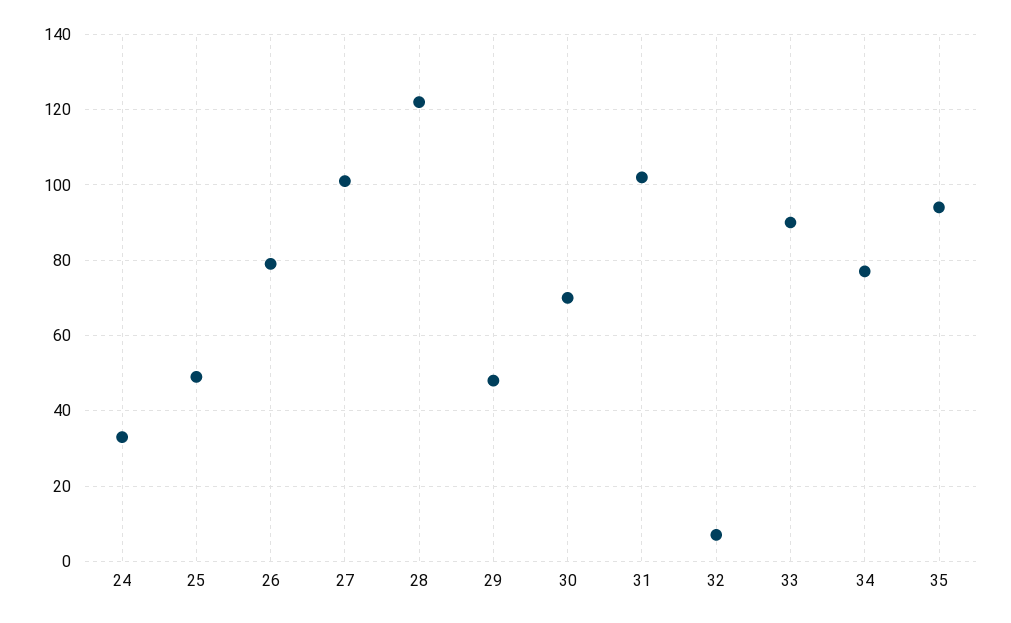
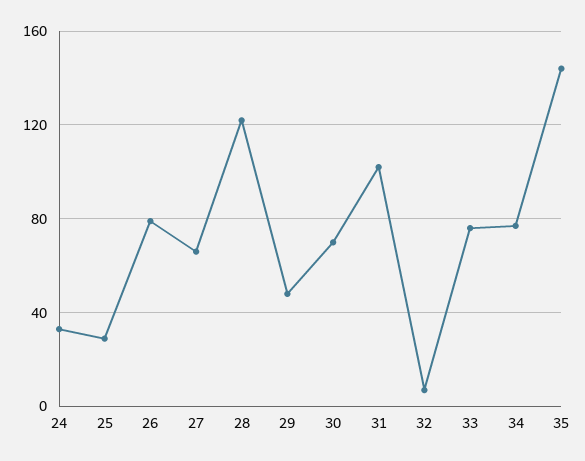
  {
    "24": 35,
-   "25": 50,
+   "25": 30,
    "26": 80,
-   "27": 100,
+   "27": 65,
    "28": 120,
    "29": 50,
    "30": 70,
    "31": 100,
    "32": 5,
-   "33": 90,
+   "33": 75,
    "34": 75,
-   "35": 95
+   "35": 145
  }

